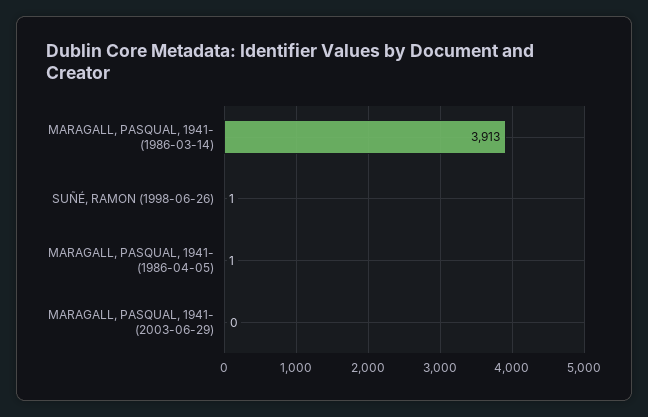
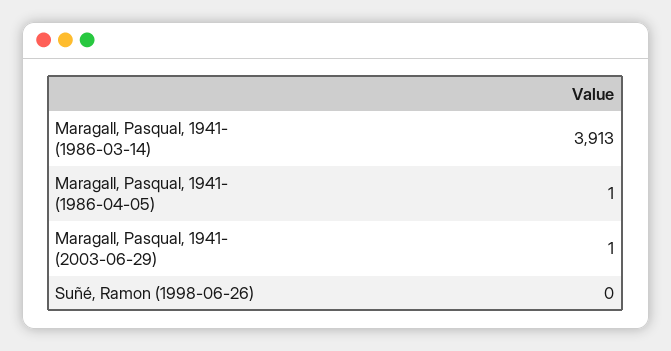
  {
    "MARAGALL, PASQUAL, 1941- (1986-03-14)": 3913,
-   "SUÑÉ, RAMON (1998-06-26)": 1,
+   "SUÑÉ, RAMON (1998-06-26)": 0,
    "MARAGALL, PASQUAL, 1941- (1986-04-05)": 1,
-   "MARAGALL, PASQUAL, 1941- (2003-06-29)": 0
+   "MARAGALL, PASQUAL, 1941- (2003-06-29)": 1
  }

